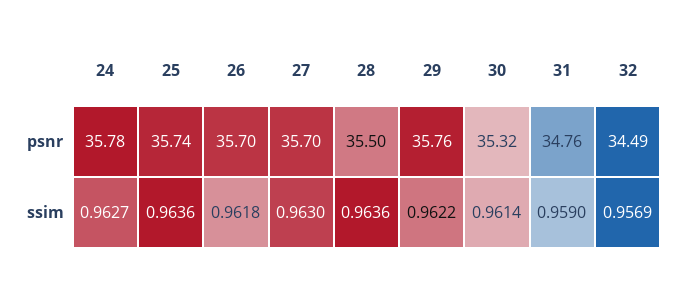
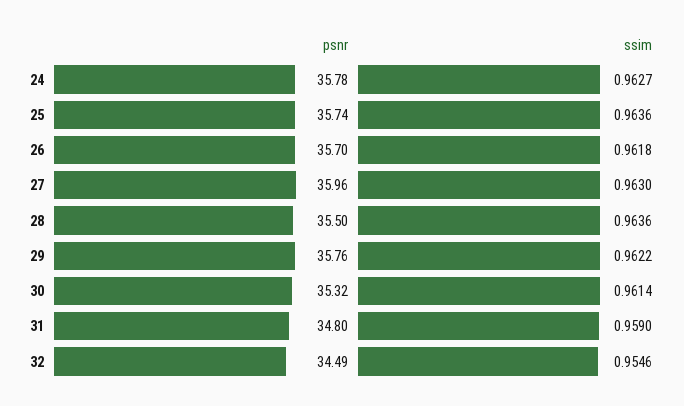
  {
    "24": {
      "psnr": 35.78,
      "ssim": 0.9627
    },
    "25": {
      "psnr": 35.74,
      "ssim": 0.9636
    },
    "26": {
      "psnr": 35.7,
      "ssim": 0.9618
    },
    "27": {
-     "psnr": 35.7,
+     "psnr": 35.96,
      "ssim": 0.963
    },
    "28": {
      "psnr": 35.5,
      "ssim": 0.9636
    },
    "29": {
      "psnr": 35.76,
      "ssim": 0.9622
    },
    "30": {
      "psnr": 35.32,
      "ssim": 0.9614
    },
    "31": {
-     "psnr": 34.76,
+     "psnr": 34.8,
      "ssim": 0.959
    },
    "32": {
      "psnr": 34.49,
-     "ssim": 0.9569
+     "ssim": 0.9546
    }
  }

